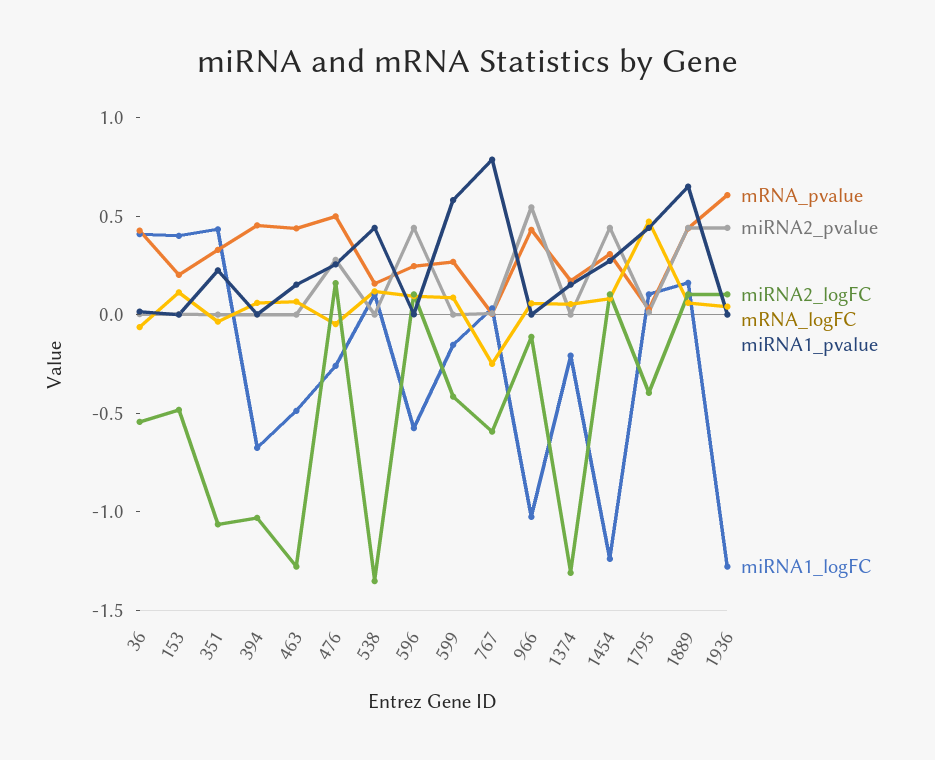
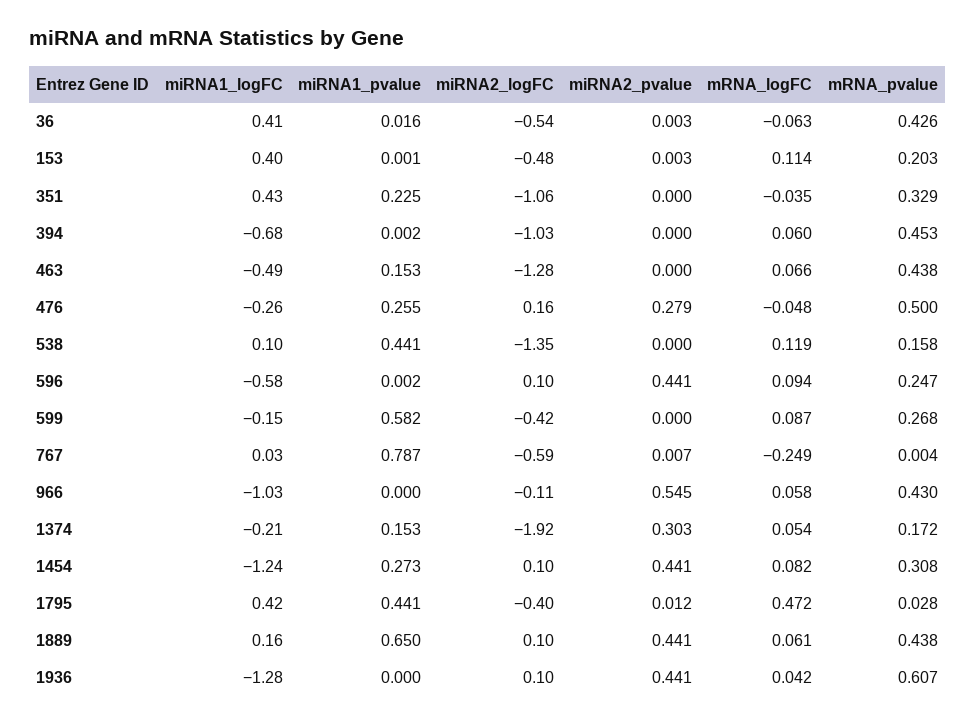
  {
    "mRNA_pvalue": {
      "36": 0.426,
      "153": 0.203,
      "351": 0.329,
      "394": 0.453,
      "463": 0.438,
      "476": 0.5,
      "538": 0.158,
      "596": 0.247,
      "599": 0.268,
      "767": 0.004,
      "966": 0.43,
      "1374": 0.172,
      "1454": 0.308,
      "1795": 0.028,
      "1889": 0.438,
      "1936": 0.607
    },
    "miRNA2_pvalue": {
      "36": 0.003,
      "153": 0.003,
      "351": 0,
      "394": 0,
      "463": 0,
      "476": 0.279,
      "538": 0,
      "596": 0.441,
      "599": 0,
      "767": 0.007,
      "966": 0.545,
-     "1374": 0,
+     "1374": 0.303,
      "1454": 0.441,
      "1795": 0.012,
      "1889": 0.441,
      "1936": 0.441
    },
    "miRNA2_logFC": {
      "36": -0.54,
      "153": -0.48,
      "351": -1.06,
      "394": -1.03,
      "463": -1.28,
      "476": 0.16,
      "538": -1.35,
      "596": 0.1,
      "599": -0.42,
      "767": -0.59,
      "966": -0.11,
-     "1374": -1.3,
+     "1374": -1.92,
      "1454": 0.1,
      "1795": -0.4,
      "1889": 0.1,
      "1936": 0.1
    },
    "mRNA_logFC": {
      "36": -0.063,
      "153": 0.114,
      "351": -0.035,
      "394": 0.06,
      "463": 0.066,
      "476": -0.048,
      "538": 0.119,
      "596": 0.094,
      "599": 0.087,
      "767": -0.249,
      "966": 0.058,
      "1374": 0.054,
      "1454": 0.082,
      "1795": 0.472,
      "1889": 0.061,
      "1936": 0.042
    },
    "miRNA1_pvalue": {
      "36": 0.016,
      "153": 0.001,
      "351": 0.225,
      "394": 0.002,
      "463": 0.153,
      "476": 0.255,
      "538": 0.441,
      "596": 0.002,
      "599": 0.582,
      "767": 0.787,
      "966": 0,
      "1374": 0.153,
      "1454": 0.273,
      "1795": 0.441,
      "1889": 0.65,
      "1936": 0
    },
    "miRNA1_logFC": {
      "36": 0.41,
      "153": 0.4,
      "351": 0.43,
      "394": -0.68,
      "463": -0.49,
      "476": -0.26,
      "538": 0.1,
      "596": -0.58,
      "599": -0.15,
      "767": 0.03,
      "966": -1.03,
      "1374": -0.21,
      "1454": -1.24,
-     "1795": 0.1,
+     "1795": 0.42,
      "1889": 0.16,
      "1936": -1.28
    }
  }

